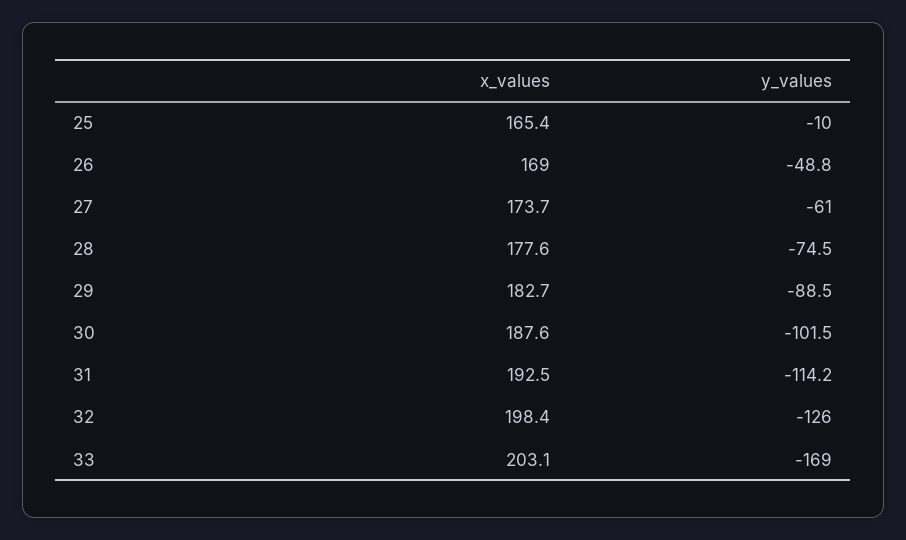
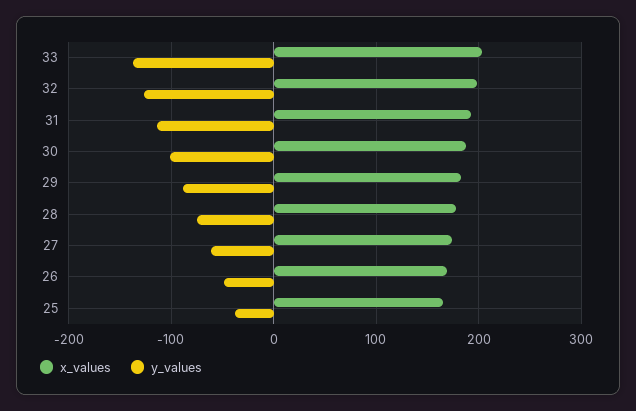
  {
    "x_values": {
      "25": 165.4,
      "26": 169,
      "27": 173.7,
      "28": 177.6,
      "29": 182.7,
      "30": 187.6,
      "31": 192.5,
      "32": 198.4,
      "33": 203.1
    },
    "y_values": {
-     "25": -10,
+     "25": -40,
      "26": -48.8,
      "27": -61,
      "28": -74.5,
      "29": -88.5,
      "30": -101.5,
      "31": -114.2,
      "32": -126,
-     "33": -169
+     "33": -140
    }
  }

